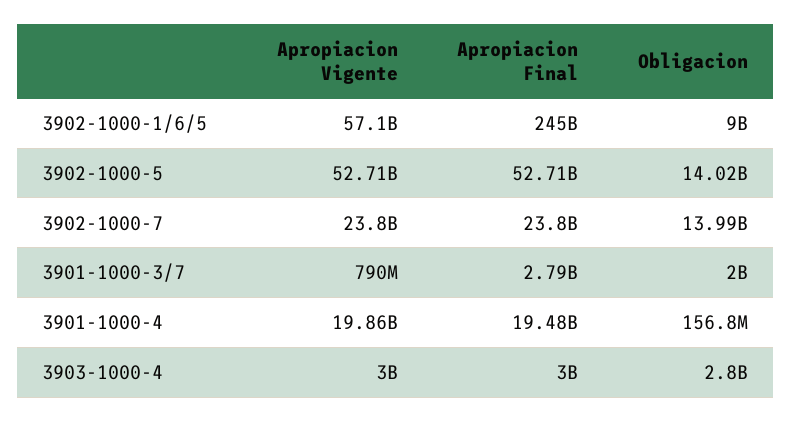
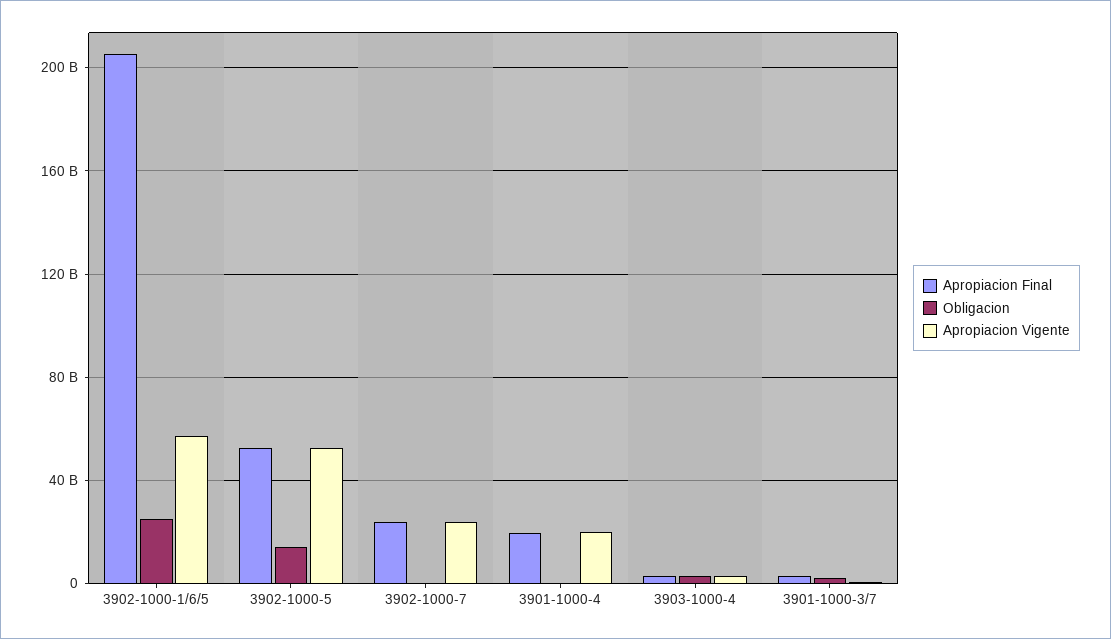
  {
    "Apropiacion Vigente": {
      "3902-1000-1/6/5": 57100000000,
      "3902-1000-5": 52710000000,
      "3902-1000-7": 23800000000,
      "3901-1000-3/7": 790000000,
      "3901-1000-4": 19860000000,
      "3903-1000-4": 3000000000
    },
    "Apropiacion Final": {
-     "3902-1000-1/6/5": 245000000000,
+     "3902-1000-1/6/5": 205000000000,
      "3902-1000-5": 52710000000,
      "3902-1000-7": 23800000000,
      "3901-1000-3/7": 2790000000,
      "3901-1000-4": 19480000000,
      "3903-1000-4": 3000000000
    },
    "Obligacion": {
-     "3902-1000-1/6/5": 9000000000,
+     "3902-1000-1/6/5": 25000000000,
      "3902-1000-5": 14020000000,
-     "3902-1000-7": 13990000000,
+     "3902-1000-7": 0,
      "3901-1000-3/7": 2000000000,
      "3901-1000-4": 156800000,
      "3903-1000-4": 2800000000
    }
  }

